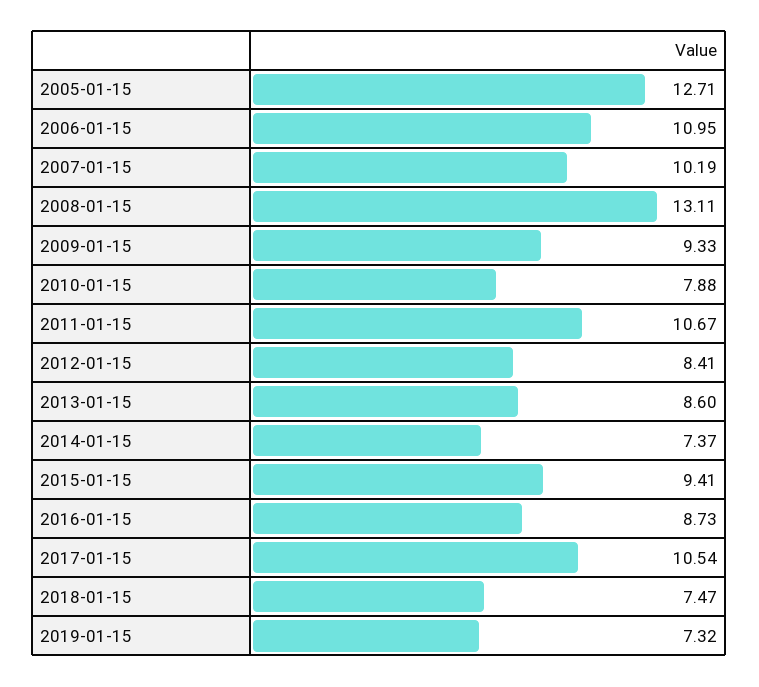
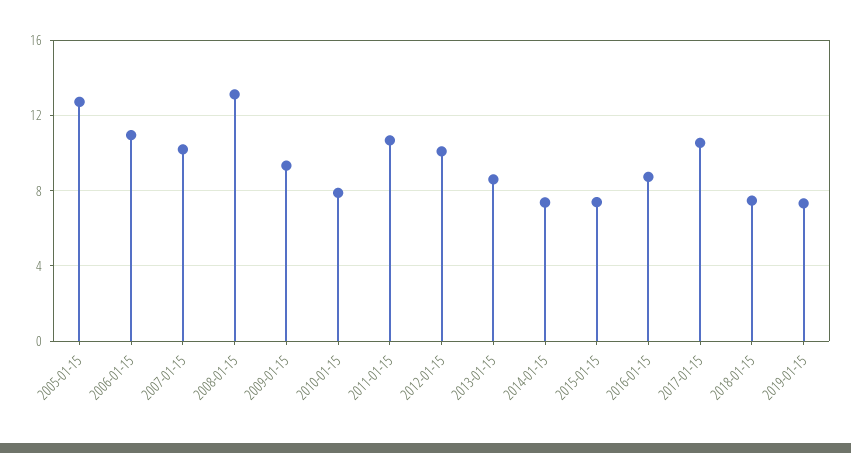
  {
    "2005-01-15": 12.71,
    "2006-01-15": 10.95,
    "2007-01-15": 10.19,
    "2008-01-15": 13.11,
    "2009-01-15": 9.33,
    "2010-01-15": 7.88,
    "2011-01-15": 10.67,
-   "2012-01-15": 8.41,
+   "2012-01-15": 10,
    "2013-01-15": 8.6,
    "2014-01-15": 7.37,
-   "2015-01-15": 9.41,
+   "2015-01-15": 7.5,
    "2016-01-15": 8.73,
    "2017-01-15": 10.54,
    "2018-01-15": 7.47,
    "2019-01-15": 7.32
  }

